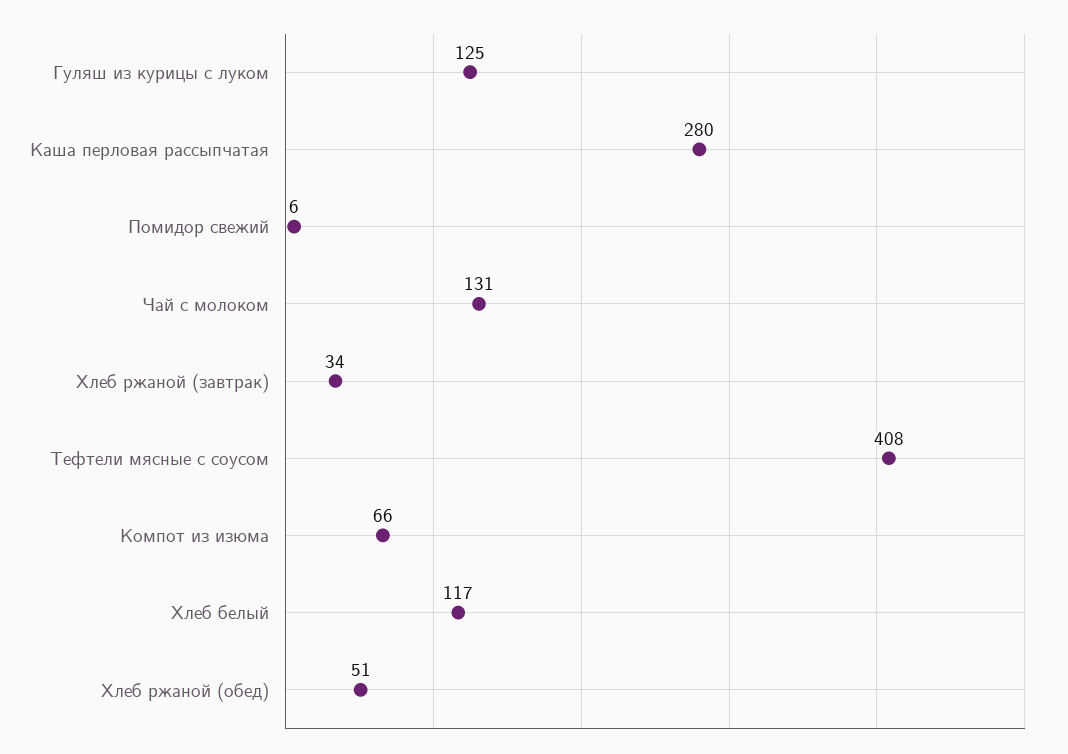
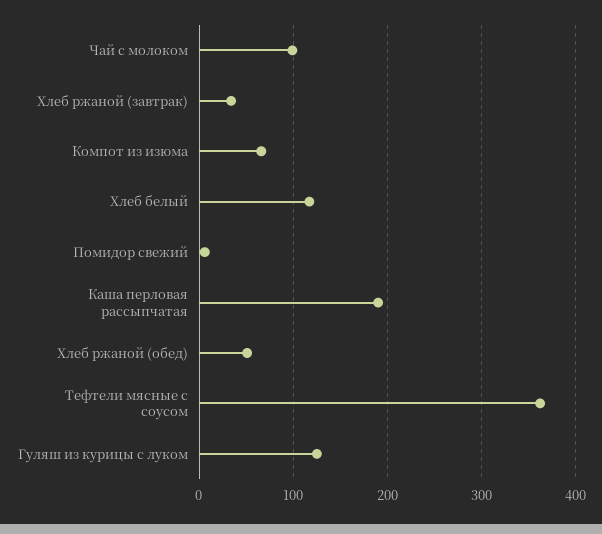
  {
    "Гуляш из курицы с луком": 125,
-   "Каша перловая рассыпчатая": 280,
+   "Каша перловая рассыпчатая": 190,
    "Помидор свежий": 6,
-   "Чай с молоком": 131,
+   "Чай с молоком": 100,
    "Хлеб ржаной (завтрак)": 34,
-   "Тефтели мясные с соусом": 408,
+   "Тефтели мясные с соусом": 360,
    "Компот из изюма": 66,
    "Хлеб белый": 117,
    "Хлеб ржаной (обед)": 51
  }

